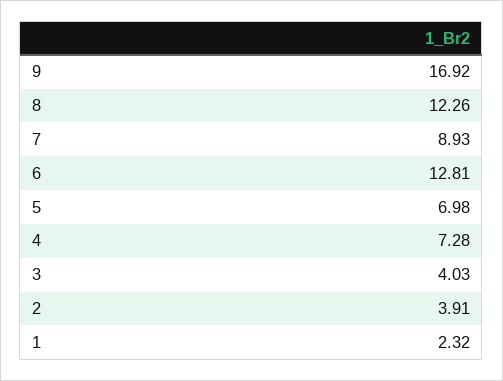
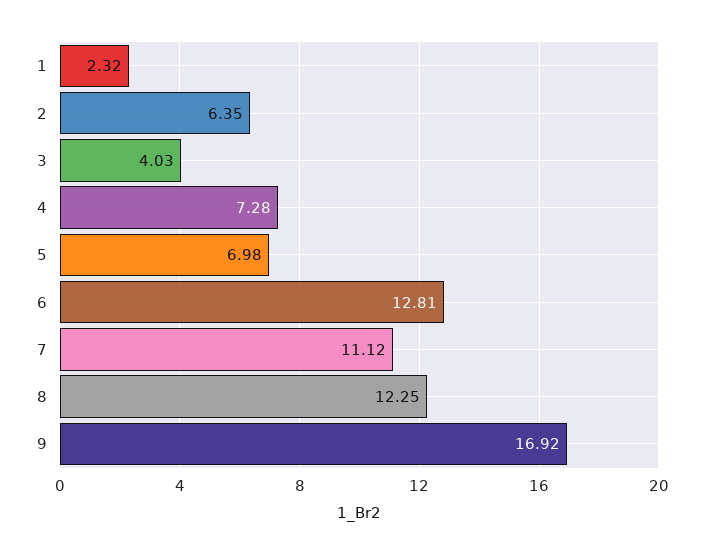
  {
    "9": 16.92,
-   "8": 12.26,
+   "8": 12.25,
-   "7": 8.93,
+   "7": 11.12,
    "6": 12.81,
    "5": 6.98,
    "4": 7.28,
    "3": 4.03,
-   "2": 3.91,
+   "2": 6.35,
    "1": 2.32
  }

